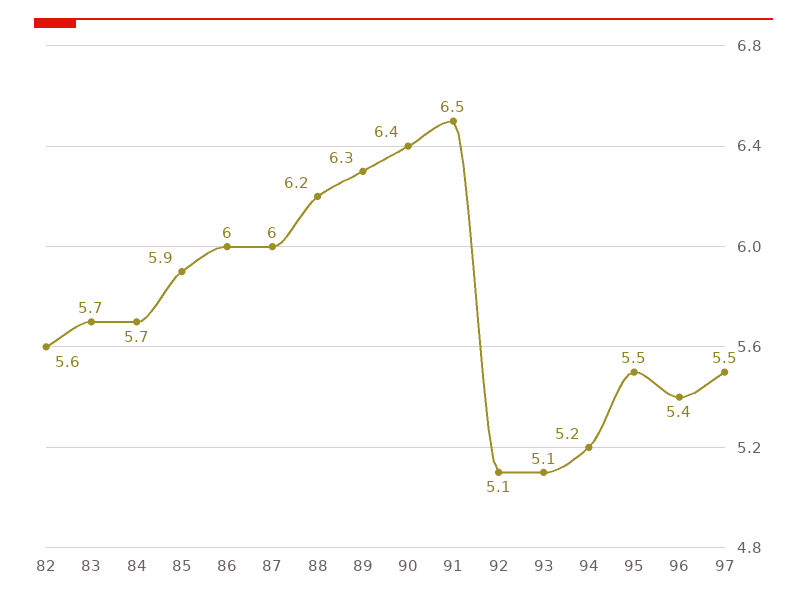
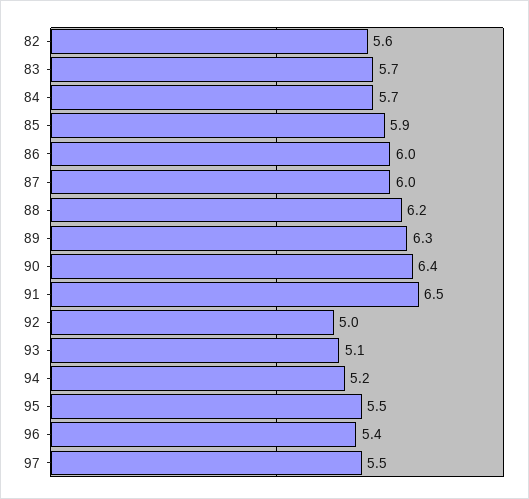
  {
    "82": 5.6,
    "83": 5.7,
    "84": 5.7,
    "85": 5.9,
    "86": 6,
    "87": 6,
    "88": 6.2,
    "89": 6.3,
    "90": 6.4,
    "91": 6.5,
-   "92": 5.1,
+   "92": 5,
    "93": 5.1,
    "94": 5.2,
    "95": 5.5,
    "96": 5.4,
    "97": 5.5
  }

